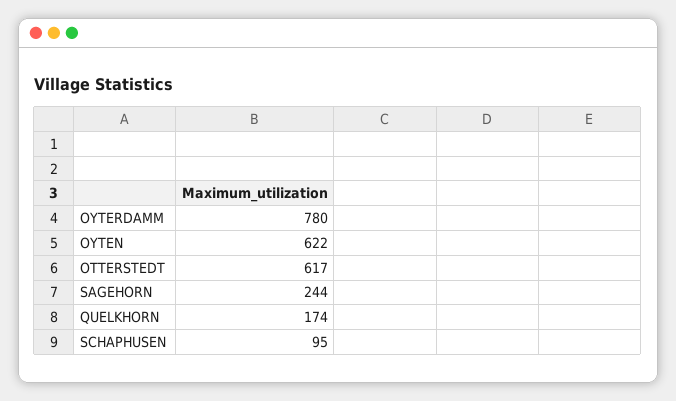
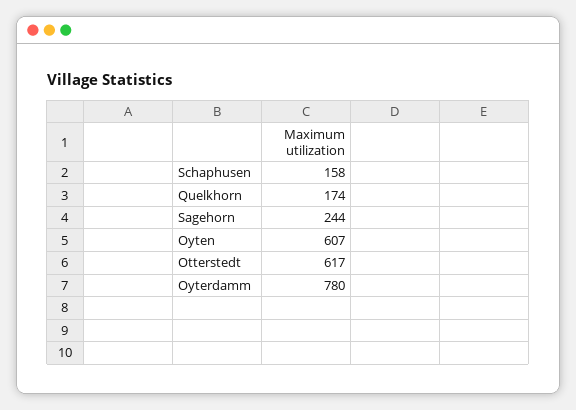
  {
    "OYTERDAMM": 780,
-   "OYTEN": 622,
+   "OYTEN": 607,
    "OTTERSTEDT": 617,
    "SAGEHORN": 244,
    "QUELKHORN": 174,
-   "SCHAPHUSEN": 95
+   "SCHAPHUSEN": 158
  }

